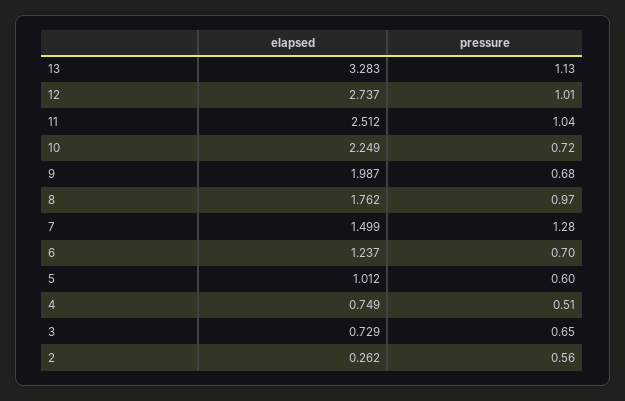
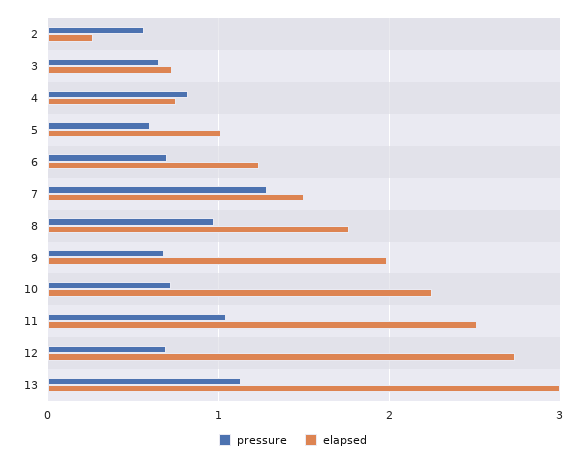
  {
    "elapsed": {
-     "13": 3.283,
+     "13": 3,
      "12": 2.737,
      "11": 2.512,
      "10": 2.249,
      "9": 1.987,
      "8": 1.762,
      "7": 1.499,
      "6": 1.237,
      "5": 1.012,
      "4": 0.749,
      "3": 0.729,
      "2": 0.262
    },
    "pressure": {
      "13": 1.13,
-     "12": 1.01,
+     "12": 0.7,
      "11": 1.04,
      "10": 0.72,
      "9": 0.68,
      "8": 0.97,
      "7": 1.28,
      "6": 0.7,
      "5": 0.6,
-     "4": 0.51,
+     "4": 0.8,
      "3": 0.65,
      "2": 0.56
    }
  }

